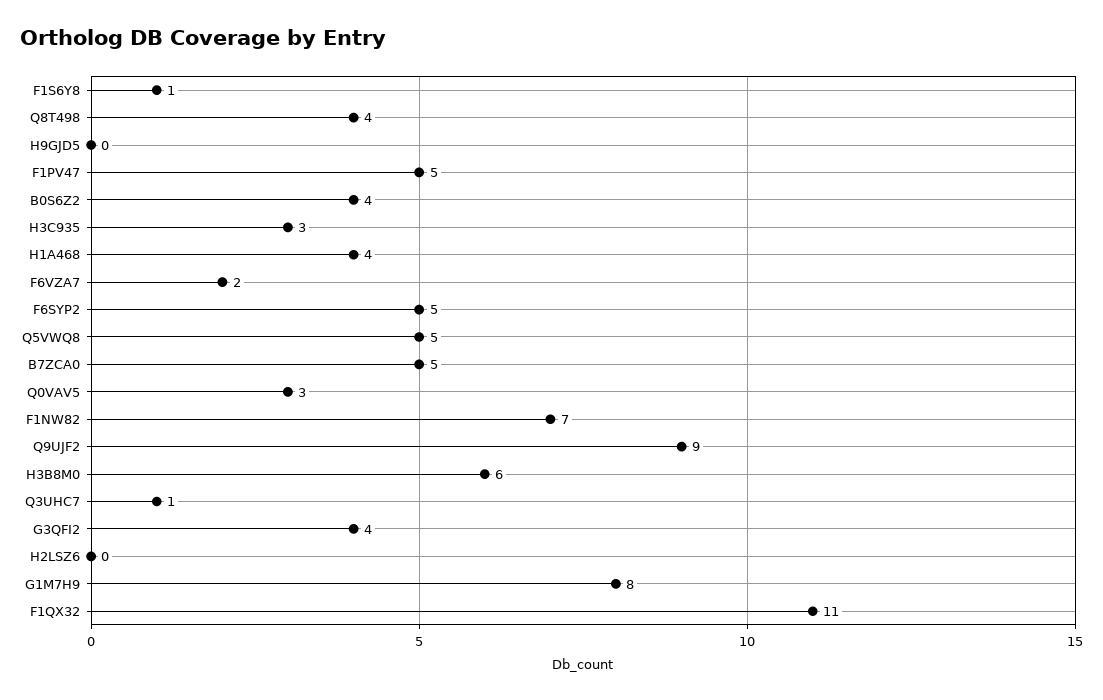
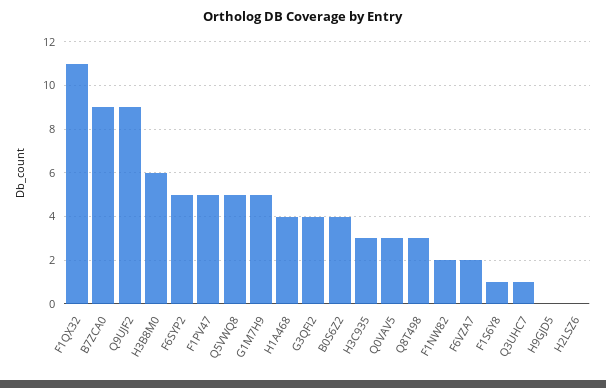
  {
    "F1S6Y8": 1,
-   "Q8T498": 4,
+   "Q8T498": 3,
    "H9GJD5": 0,
    "F1PV47": 5,
    "B0S6Z2": 4,
    "H3C935": 3,
    "H1A468": 4,
    "F6VZA7": 2,
    "F6SYP2": 5,
    "Q5VWQ8": 5,
-   "B7ZCA0": 5,
+   "B7ZCA0": 9,
    "Q0VAV5": 3,
-   "F1NW82": 7,
+   "F1NW82": 2,
    "Q9UJF2": 9,
    "H3B8M0": 6,
    "Q3UHC7": 1,
    "G3QFI2": 4,
    "H2LSZ6": 0,
-   "G1M7H9": 8,
+   "G1M7H9": 5,
    "F1QX32": 11
  }

